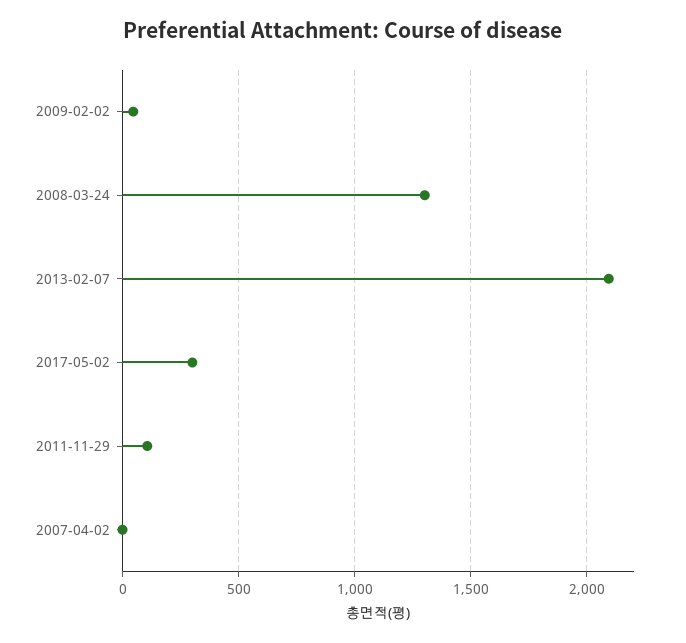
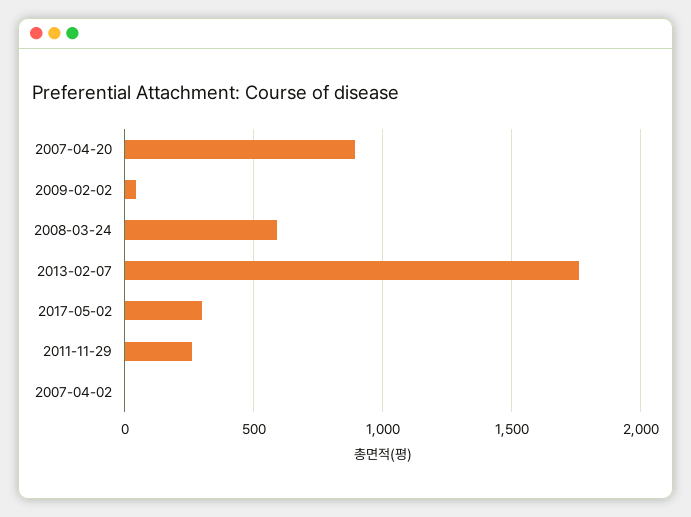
  {
    "2009-02-02": 50,
-   "2008-03-24": 1300,
+   "2008-03-24": 600,
-   "2013-02-07": 2100,
+   "2013-02-07": 1750,
    "2017-05-02": 300,
-   "2011-11-29": 100,
+   "2011-11-29": 250,
-   "2007-04-02": 0
+   "2007-04-02": 0,
+   "2007-04-20": 900
  }

